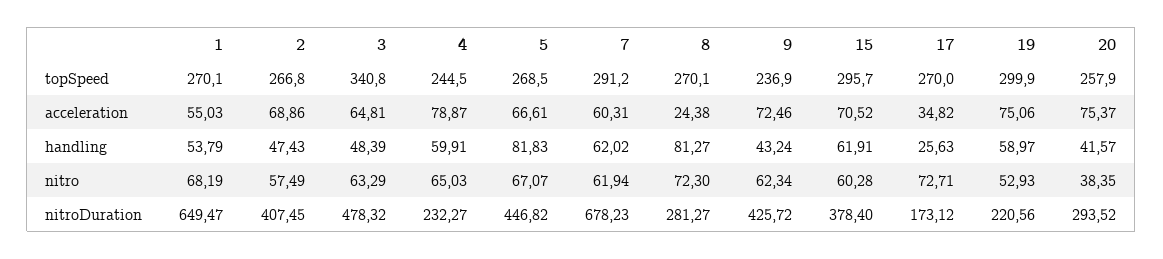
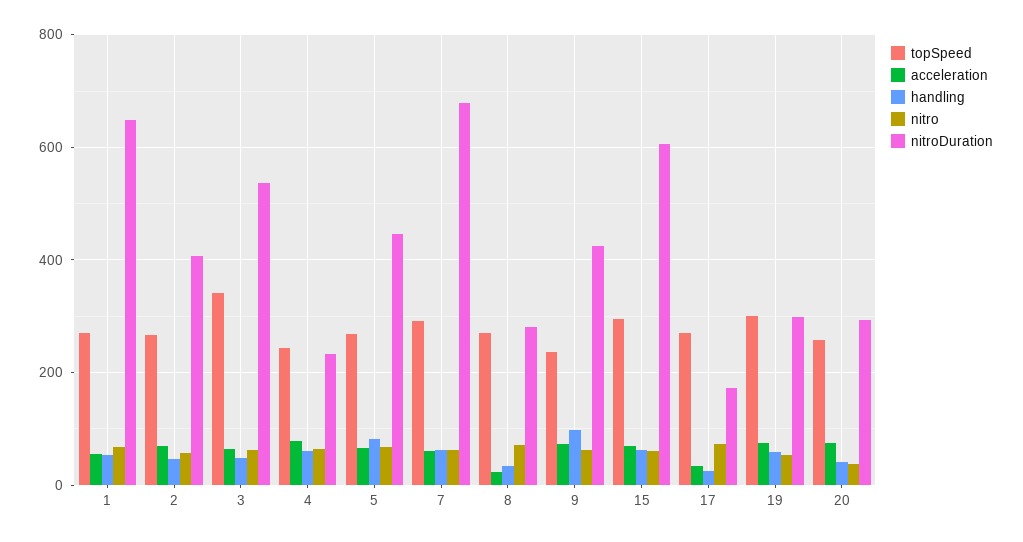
  {
    "topSpeed": {
      "1": 270.1,
      "2": 266.8,
      "3": 340.8,
      "4": 244.5,
      "5": 268.5,
      "7": 291.2,
      "8": 270.1,
      "9": 236.9,
      "15": 295.7,
      "17": 270,
      "19": 299.9,
      "20": 257.9
    },
    "acceleration": {
      "1": 55.03,
      "2": 68.86,
      "3": 64.81,
      "4": 78.87,
      "5": 66.61,
      "7": 60.31,
      "8": 24.38,
      "9": 72.46,
      "15": 70.52,
      "17": 34.82,
      "19": 75.06,
      "20": 75.37
    },
    "handling": {
      "1": 53.79,
      "2": 47.43,
      "3": 48.39,
      "4": 59.91,
      "5": 81.83,
      "7": 62.02,
-     "8": 81.27,
+     "8": 40,
-     "9": 43.24,
+     "9": 100,
      "15": 61.91,
      "17": 25.63,
      "19": 58.97,
      "20": 41.57
    },
    "nitro": {
      "1": 68.19,
      "2": 57.49,
      "3": 63.29,
      "4": 65.03,
      "5": 67.07,
      "7": 61.94,
      "8": 72.3,
      "9": 62.34,
      "15": 60.28,
      "17": 72.71,
      "19": 52.93,
      "20": 38.35
    },
    "nitroDuration": {
      "1": 649.47,
      "2": 407.45,
-     "3": 478.32,
+     "3": 540,
      "4": 232.27,
      "5": 446.82,
      "7": 678.23,
      "8": 281.27,
      "9": 425.72,
-     "15": 378.4,
+     "15": 600,
      "17": 173.12,
-     "19": 220.56,
+     "19": 300,
      "20": 293.52
    }
  }

